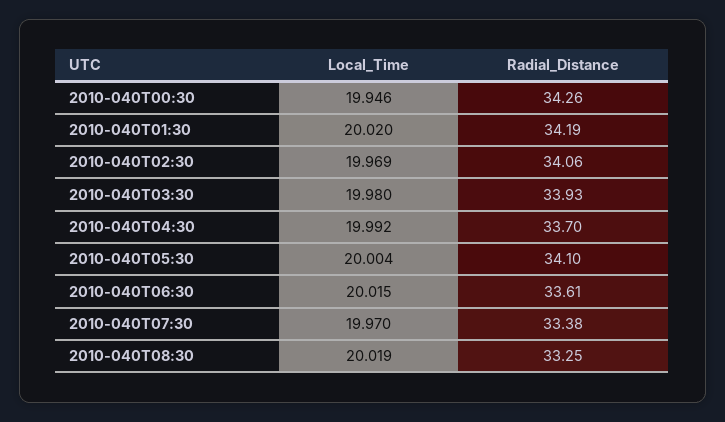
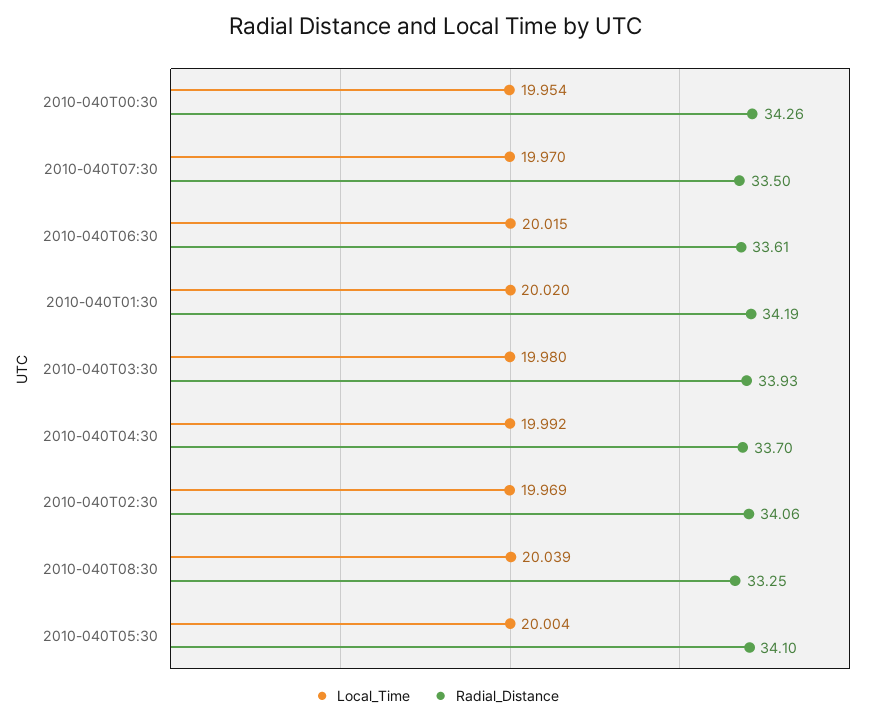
  {
    "Local_Time": {
-     "2010-040T00:30": 19.946,
+     "2010-040T00:30": 19.954,
      "2010-040T01:30": 20.02,
      "2010-040T02:30": 19.969,
      "2010-040T03:30": 19.98,
      "2010-040T04:30": 19.992,
      "2010-040T05:30": 20.004,
      "2010-040T06:30": 20.015,
      "2010-040T07:30": 19.97,
-     "2010-040T08:30": 20.019
+     "2010-040T08:30": 20.039
    },
    "Radial_Distance": {
      "2010-040T00:30": 34.26,
      "2010-040T01:30": 34.19,
      "2010-040T02:30": 34.06,
      "2010-040T03:30": 33.93,
      "2010-040T04:30": 33.7,
      "2010-040T05:30": 34.1,
      "2010-040T06:30": 33.61,
-     "2010-040T07:30": 33.38,
+     "2010-040T07:30": 33.5,
      "2010-040T08:30": 33.25
    }
  }

